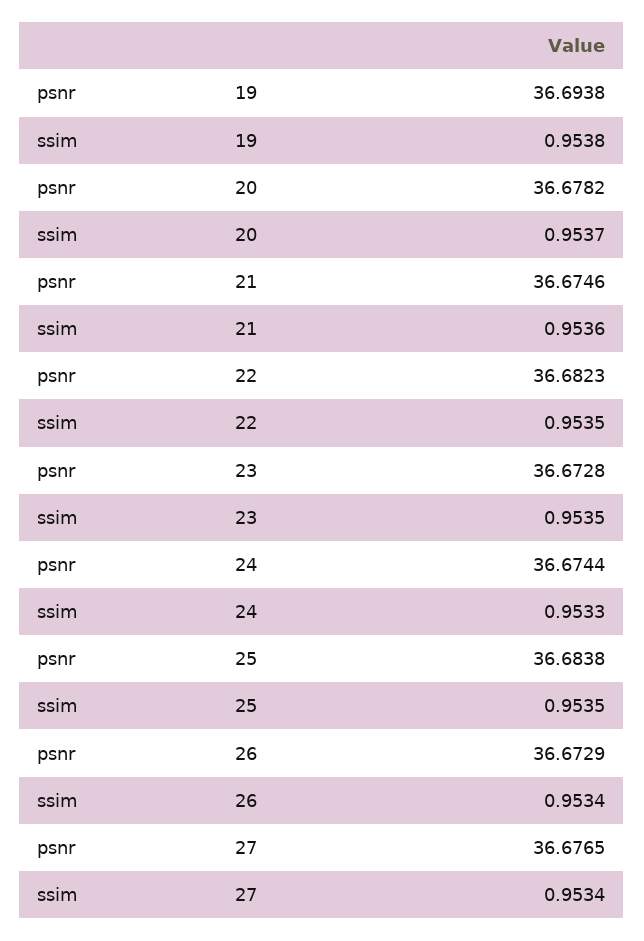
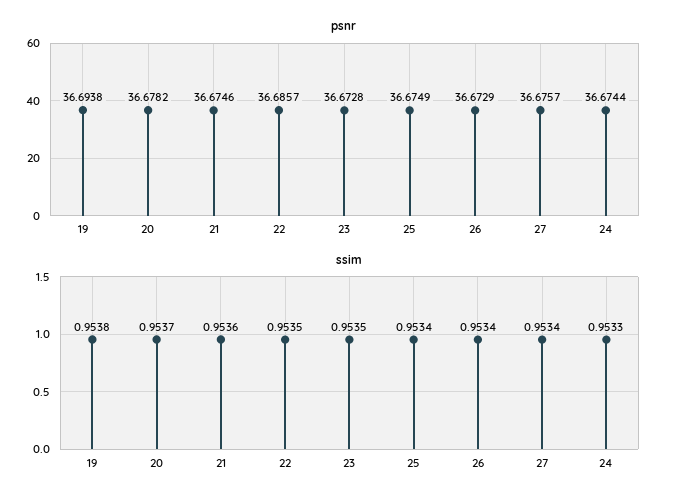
  {
    "psnr": {
      "19": 36.6938,
      "20": 36.6782,
      "21": 36.6746,
-     "22": 36.6823,
+     "22": 36.6857,
      "23": 36.6728,
      "24": 36.6744,
-     "25": 36.6838,
+     "25": 36.6749,
      "26": 36.6729,
-     "27": 36.6765
+     "27": 36.6757
    },
    "ssim": {
      "19": 0.9538,
      "20": 0.9537,
      "21": 0.9536,
      "22": 0.9535,
      "23": 0.9535,
      "24": 0.9533,
-     "25": 0.9535,
+     "25": 0.9534,
      "26": 0.9534,
      "27": 0.9534
    }
  }

